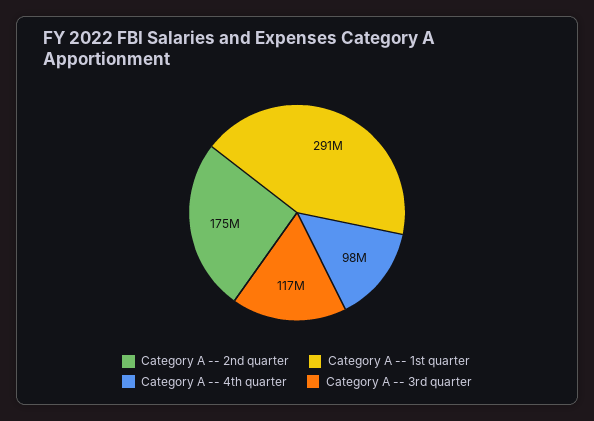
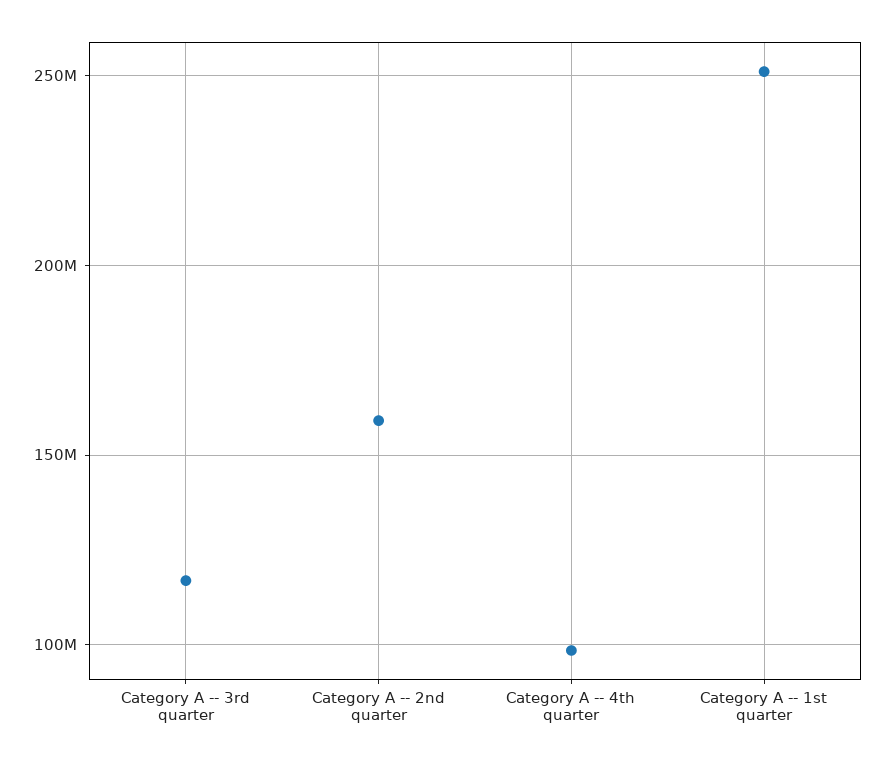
  {
-   "Category A -- 2nd quarter": 175000000,
+   "Category A -- 2nd quarter": 160000000,
-   "Category A -- 1st quarter": 291000000,
+   "Category A -- 1st quarter": 250000000,
    "Category A -- 4th quarter": 98000000,
    "Category A -- 3rd quarter": 117000000
  }

